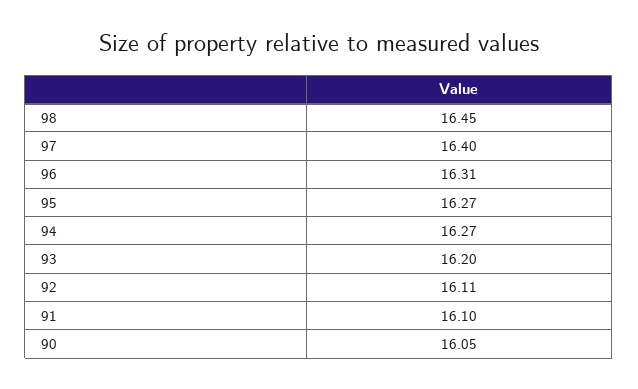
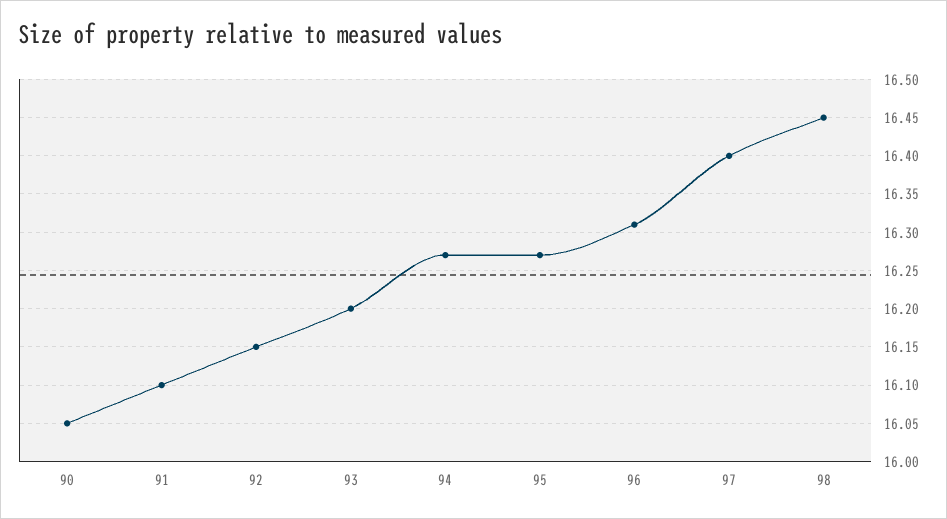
  {
    "98": 16.45,
    "97": 16.4,
    "96": 16.31,
    "95": 16.27,
    "94": 16.27,
    "93": 16.2,
-   "92": 16.11,
+   "92": 16.15,
    "91": 16.1,
    "90": 16.05
  }

